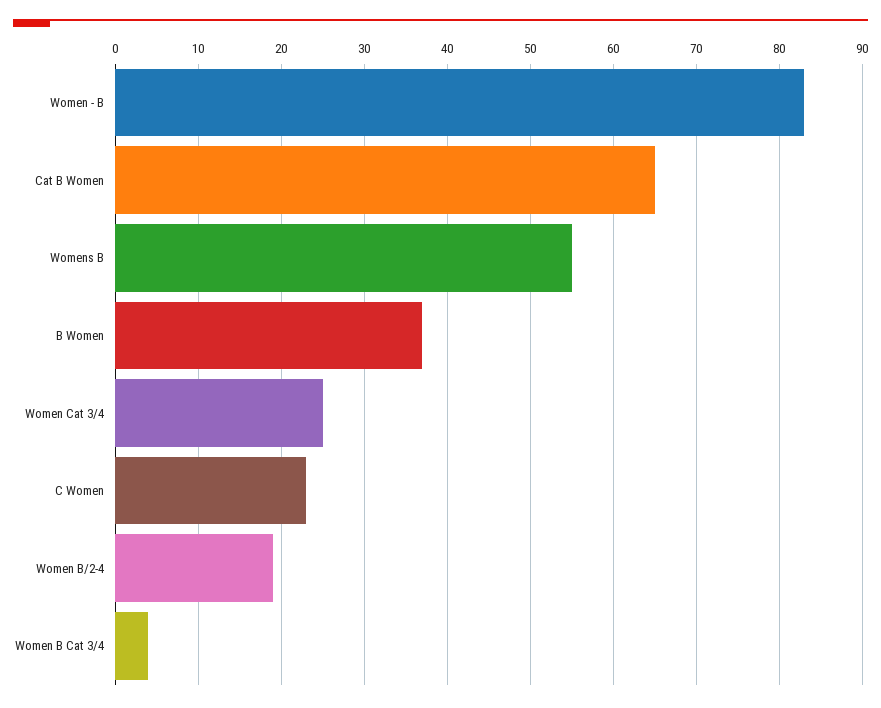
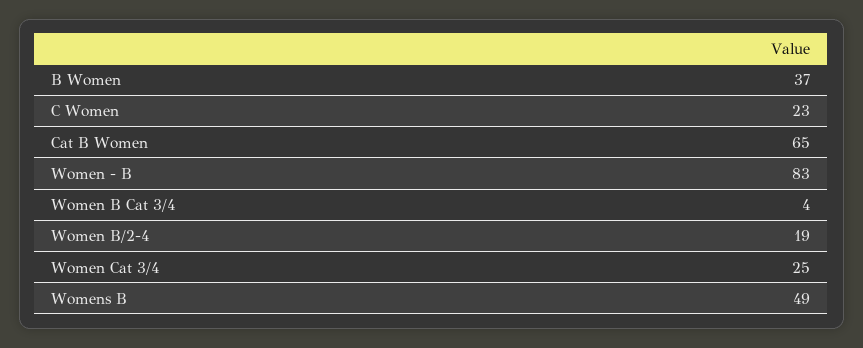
  {
    "Women - B": 83,
    "Cat B Women": 65,
-   "Womens B": 55,
+   "Womens B": 49,
    "B Women": 37,
    "Women Cat 3/4": 25,
    "C Women": 23,
    "Women B/2-4": 19,
    "Women B Cat 3/4": 4
  }

